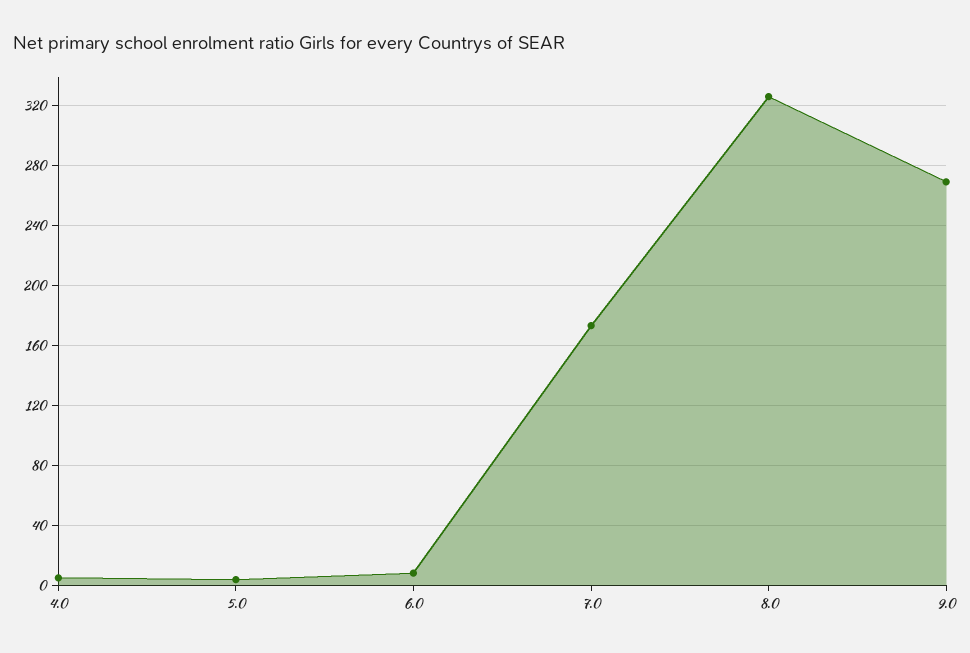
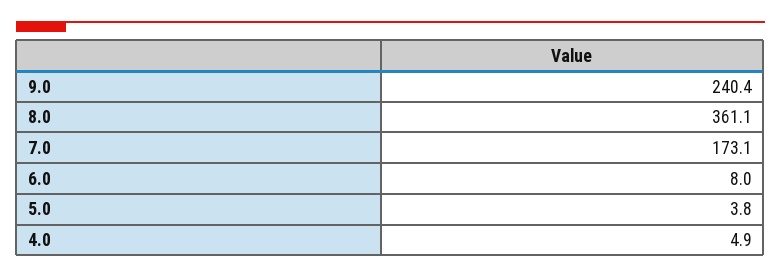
  {
    "4.0": 4.9,
    "5.0": 3.8,
    "6.0": 8,
    "7.0": 173.1,
-   "8.0": 325,
+   "8.0": 361.1,
-   "9.0": 270
+   "9.0": 240.4
  }

